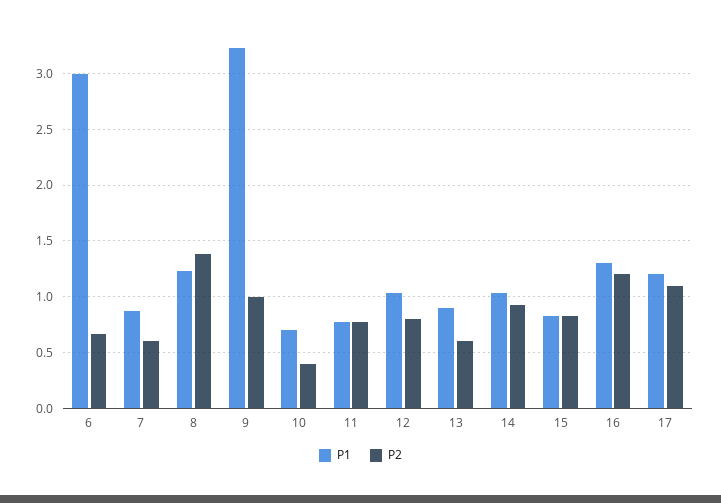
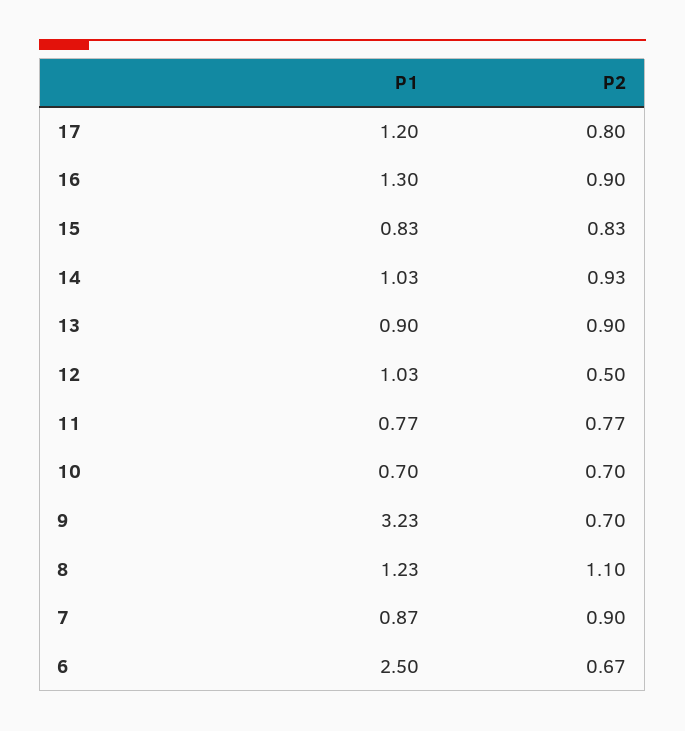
  {
    "P1": {
-     "6": 3,
+     "6": 2.5,
      "7": 0.87,
      "8": 1.23,
      "9": 3.23,
      "10": 0.7,
      "11": 0.77,
      "12": 1.03,
      "13": 0.9,
      "14": 1.03,
      "15": 0.83,
      "16": 1.3,
      "17": 1.2
    },
    "P2": {
      "6": 0.67,
-     "7": 0.6,
+     "7": 0.9,
-     "8": 1.4,
+     "8": 1.1,
-     "9": 1,
+     "9": 0.7,
-     "10": 0.4,
+     "10": 0.7,
      "11": 0.77,
-     "12": 0.8,
+     "12": 0.5,
-     "13": 0.6,
+     "13": 0.9,
      "14": 0.93,
      "15": 0.83,
-     "16": 1.2,
+     "16": 0.9,
-     "17": 1.1
+     "17": 0.8
    }
  }

